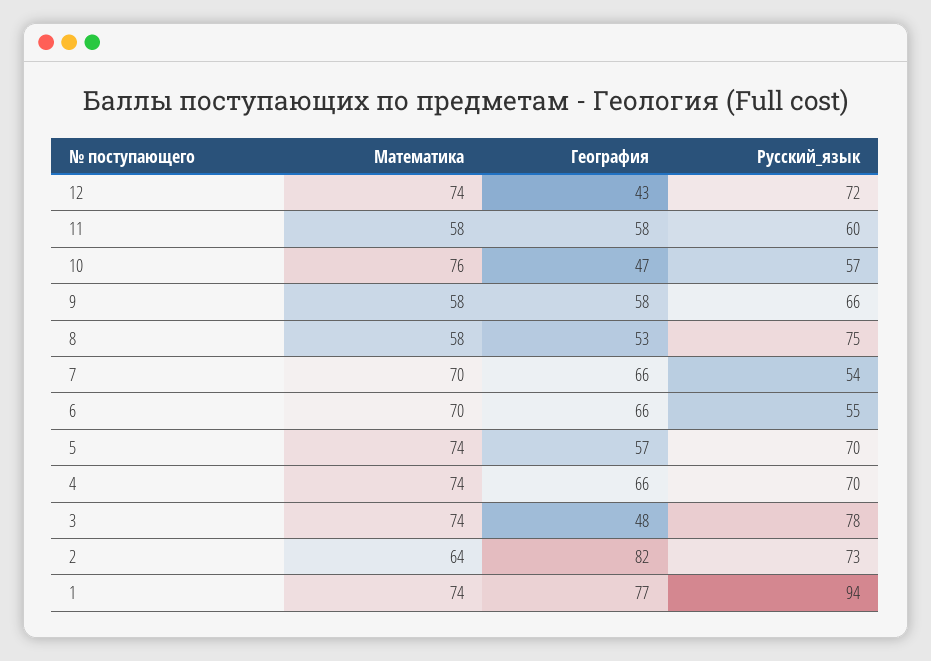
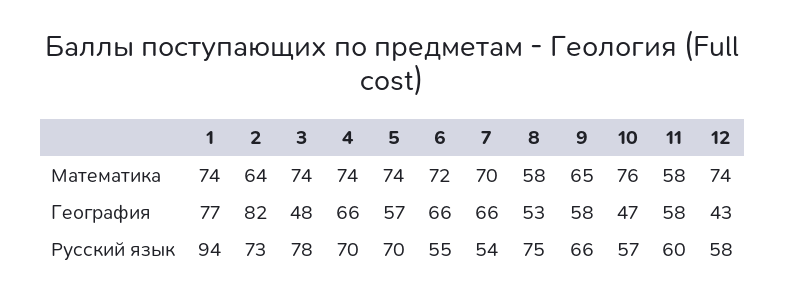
  {
    "Математика": {
      "12": 74,
      "11": 58,
      "10": 76,
-     "9": 58,
+     "9": 65,
      "8": 58,
      "7": 70,
-     "6": 70,
+     "6": 72,
      "5": 74,
      "4": 74,
      "3": 74,
      "2": 64,
      "1": 74
    },
    "География": {
      "12": 43,
      "11": 58,
      "10": 47,
      "9": 58,
      "8": 53,
      "7": 66,
      "6": 66,
      "5": 57,
      "4": 66,
      "3": 48,
      "2": 82,
      "1": 77
    },
    "Русский_язык": {
-     "12": 72,
+     "12": 58,
      "11": 60,
      "10": 57,
      "9": 66,
      "8": 75,
      "7": 54,
      "6": 55,
      "5": 70,
      "4": 70,
      "3": 78,
      "2": 73,
      "1": 94
    }
  }

